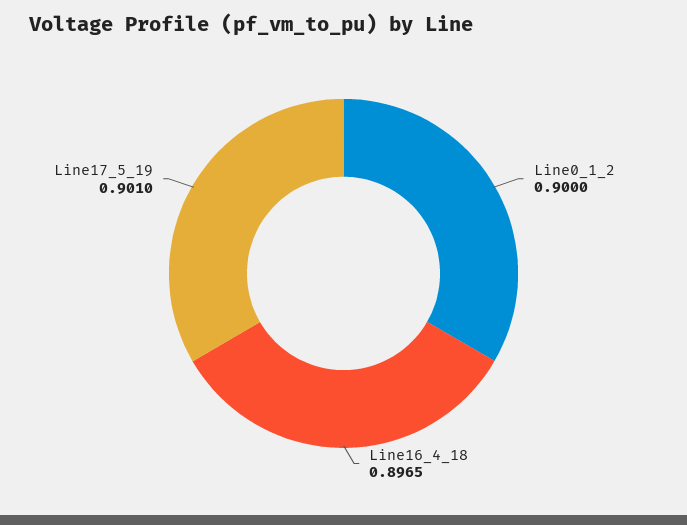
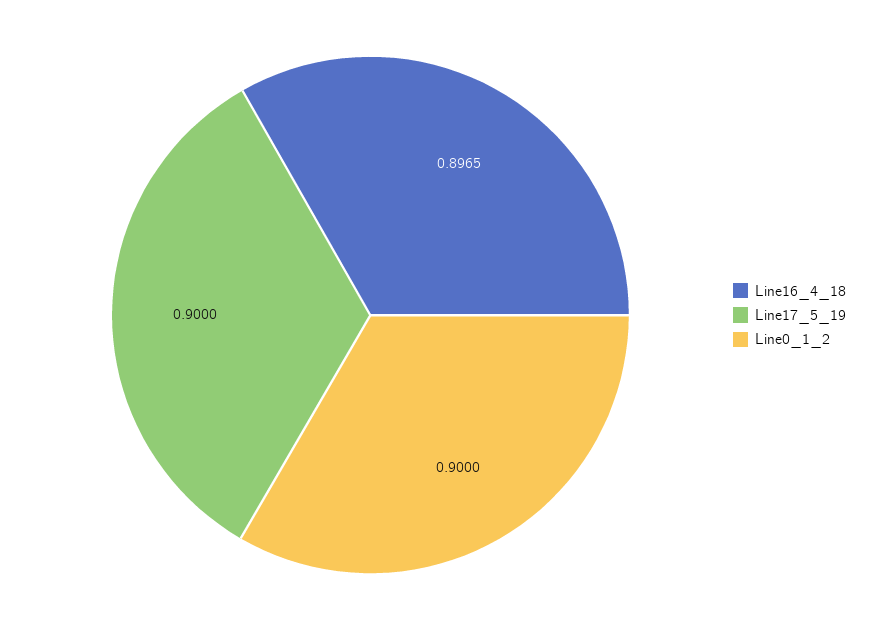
  {
    "Line0_1_2": 0.9,
    "Line16_4_18": 0.8965,
-   "Line17_5_19": 0.901
+   "Line17_5_19": 0.9
  }

